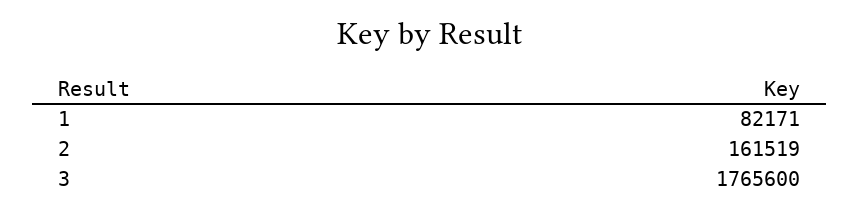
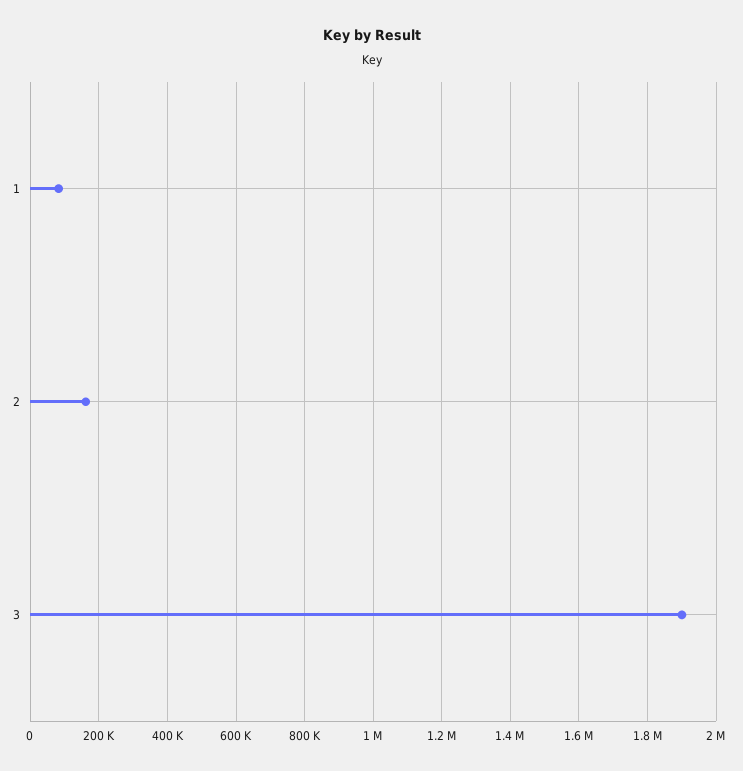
  {
    "1": 82171,
    "2": 161519,
-   "3": 1765600
+   "3": 1900000
  }

